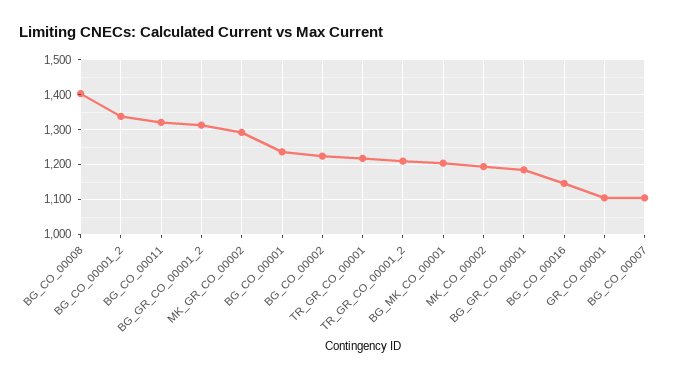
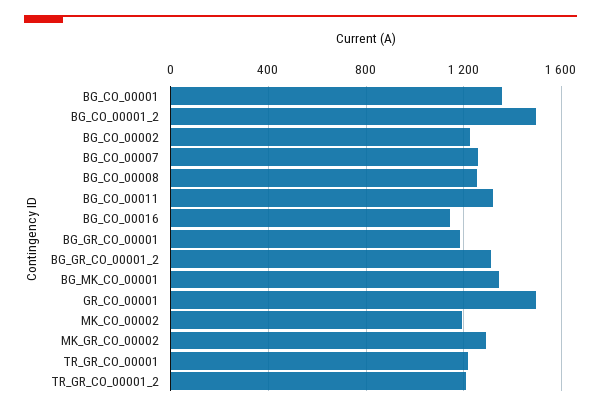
  {
-   "BG_CO_00008": 1400,
+   "BG_CO_00008": 1250,
-   "BG_CO_00001_2": 1340,
+   "BG_CO_00001_2": 1500,
    "BG_CO_00011": 1320,
    "BG_GR_CO_00001_2": 1320,
    "MK_GR_CO_00002": 1300,
-   "BG_CO_00001": 1240,
+   "BG_CO_00001": 1350,
    "BG_CO_00002": 1220,
    "TR_GR_CO_00001": 1220,
    "TR_GR_CO_00001_2": 1220,
-   "BG_MK_CO_00001": 1200,
+   "BG_MK_CO_00001": 1350,
    "MK_CO_00002": 1200,
    "BG_GR_CO_00001": 1180,
    "BG_CO_00016": 1140,
-   "GR_CO_00001": 1100,
+   "GR_CO_00001": 1500,
-   "BG_CO_00007": 1100
+   "BG_CO_00007": 1250
  }

